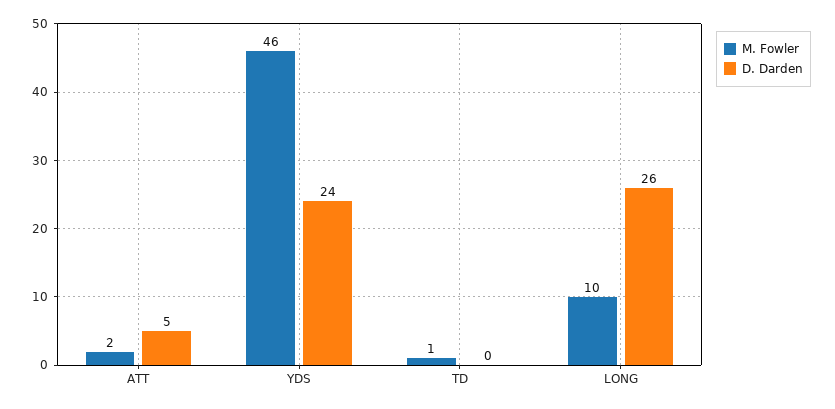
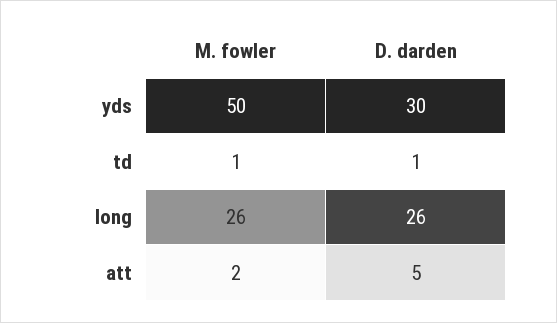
  {
    "M. Fowler": {
      "ATT": 2,
-     "YDS": 46,
+     "YDS": 50,
      "TD": 1,
-     "LONG": 10
+     "LONG": 26
    },
    "D. Darden": {
      "ATT": 5,
-     "YDS": 24,
+     "YDS": 30,
-     "TD": 0,
+     "TD": 1,
      "LONG": 26
    }
  }

